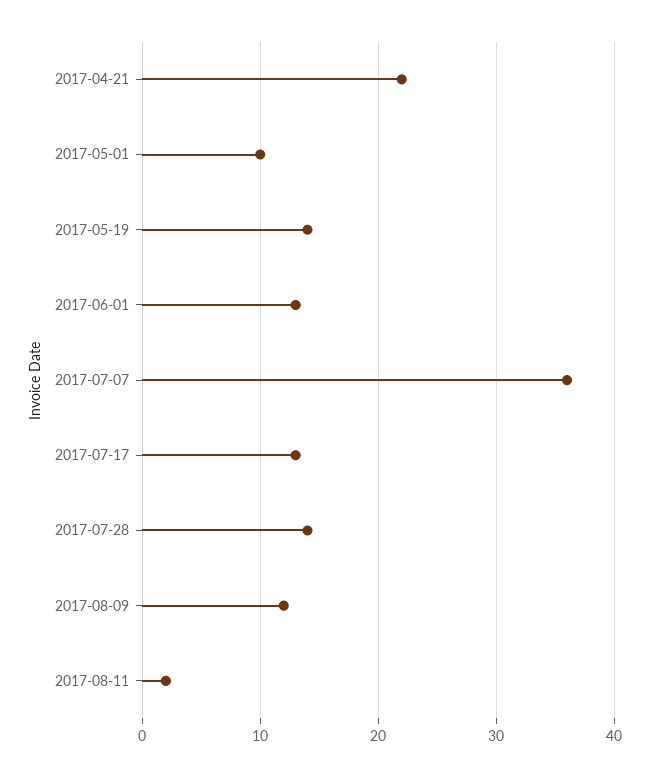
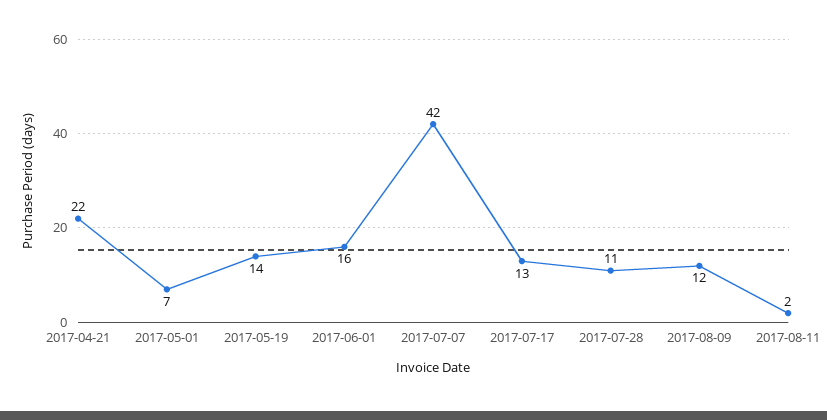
  {
    "2017-04-21": 22,
-   "2017-05-01": 10,
+   "2017-05-01": 7,
    "2017-05-19": 14,
-   "2017-06-01": 13,
+   "2017-06-01": 16,
-   "2017-07-07": 36,
+   "2017-07-07": 42,
    "2017-07-17": 13,
-   "2017-07-28": 14,
+   "2017-07-28": 11,
    "2017-08-09": 12,
    "2017-08-11": 2
  }

